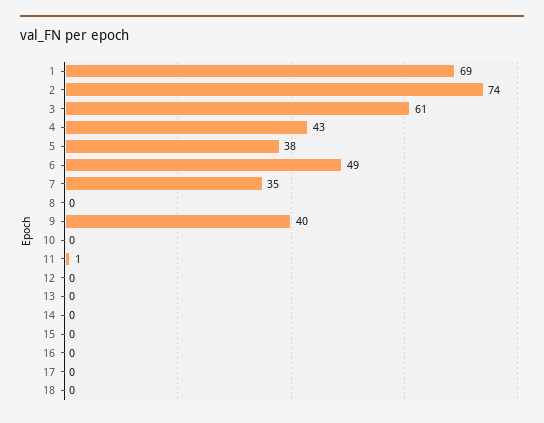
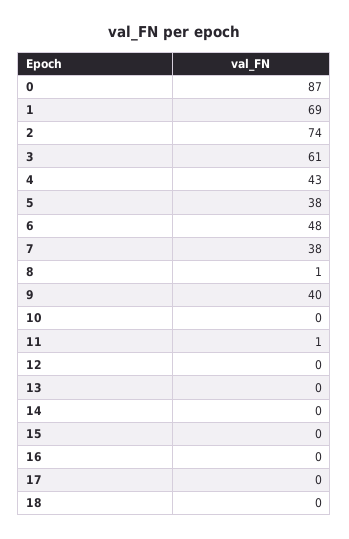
  {
    "1": 69,
    "2": 74,
    "3": 61,
    "4": 43,
    "5": 38,
-   "6": 49,
+   "6": 48,
-   "7": 35,
+   "7": 38,
-   "8": 0,
+   "8": 1,
    "9": 40,
    "10": 0,
    "11": 1,
    "12": 0,
    "13": 0,
    "14": 0,
    "15": 0,
    "16": 0,
    "17": 0,
-   "18": 0
+   "18": 0,
+   "0": 87
  }

